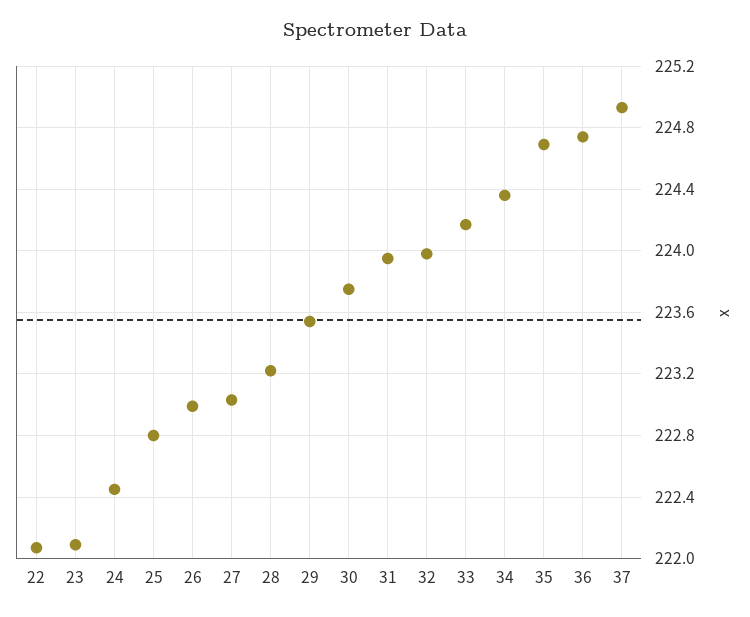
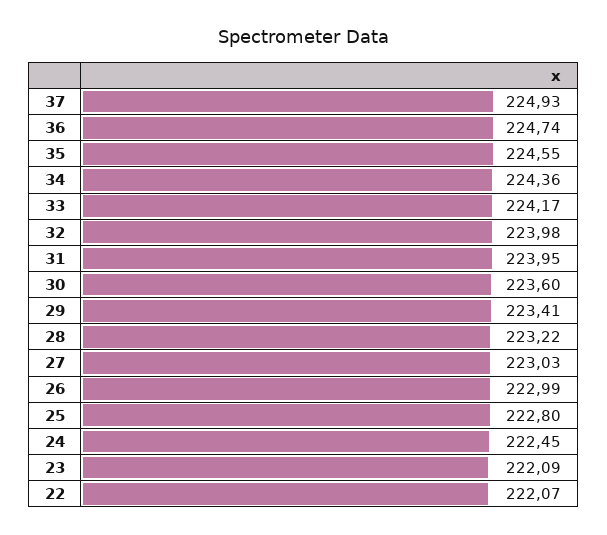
  {
    "22": 222.07,
    "23": 222.09,
    "24": 222.45,
    "25": 222.8,
    "26": 222.99,
    "27": 223.03,
    "28": 223.22,
-   "29": 223.55,
+   "29": 223.41,
-   "30": 223.75,
+   "30": 223.6,
    "31": 223.95,
    "32": 223.98,
    "33": 224.17,
    "34": 224.36,
-   "35": 224.7,
+   "35": 224.55,
    "36": 224.74,
    "37": 224.93
  }

